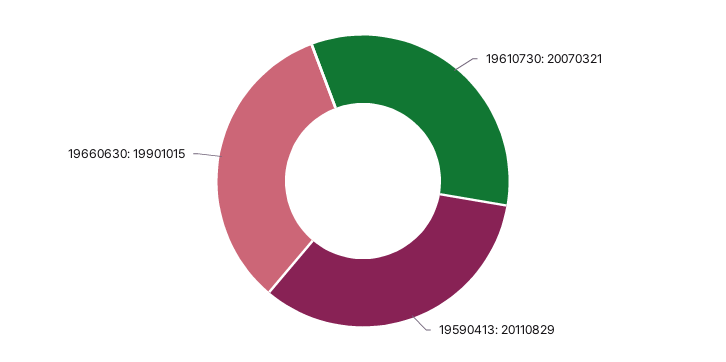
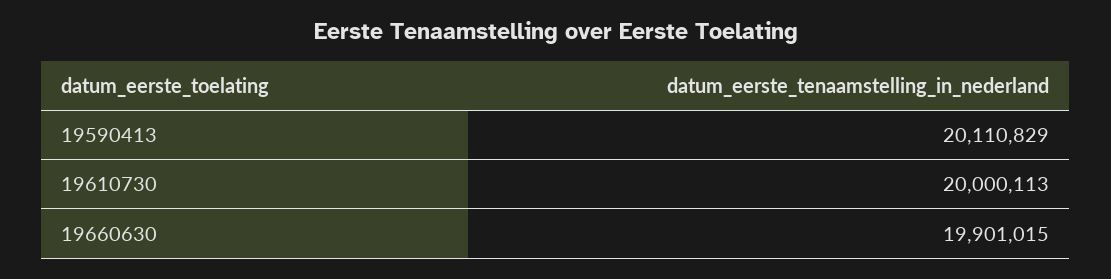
  {
-   "19610730": 20070321,
+   "19610730": 20000113,
    "19590413": 20110829,
    "19660630": 19901015
  }

